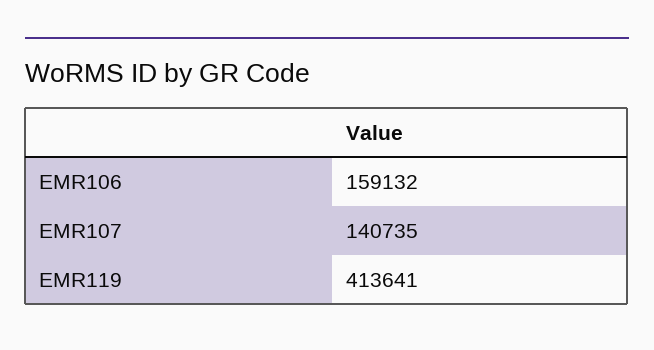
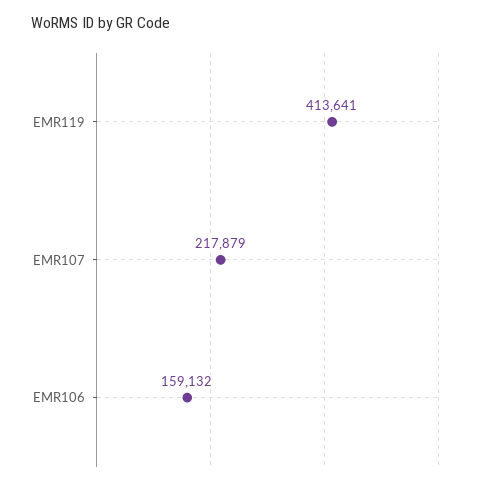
  {
    "EMR106": 159132,
-   "EMR107": 140735,
+   "EMR107": 217879,
    "EMR119": 413641
  }

